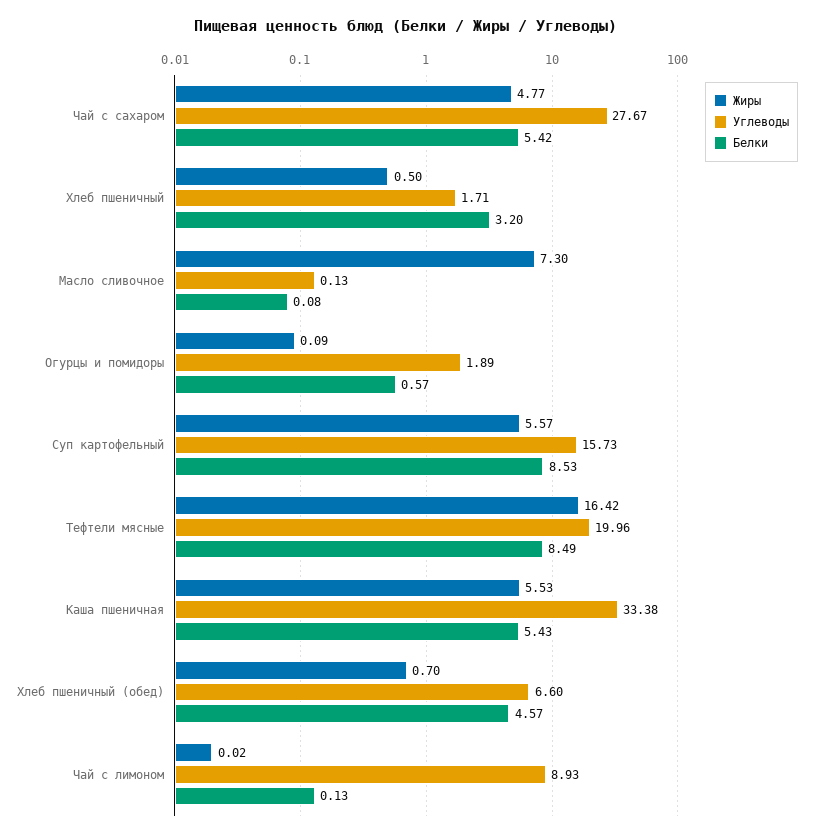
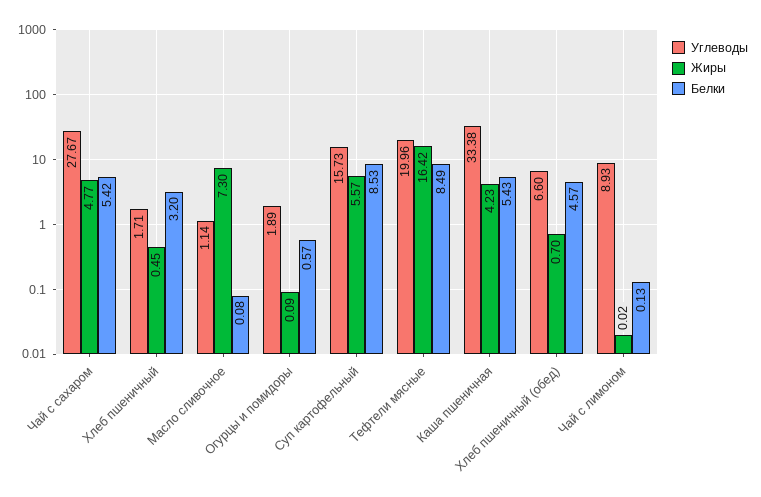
  {
    "Жиры": {
      "Чай с сахаром": 4.77,
-     "Хлеб пшеничный": 0.5,
+     "Хлеб пшеничный": 0.45,
      "Масло сливочное": 7.3,
      "Огурцы и помидоры": 0.09,
      "Суп картофельный": 5.57,
      "Тефтели мясные": 16.42,
-     "Каша пшеничная": 5.53,
+     "Каша пшеничная": 4.23,
      "Хлеб пшеничный (обед)": 0.7,
      "Чай с лимоном": 0.02
    },
    "Углеводы": {
      "Чай с сахаром": 27.67,
      "Хлеб пшеничный": 1.71,
-     "Масло сливочное": 0.13,
+     "Масло сливочное": 1.14,
      "Огурцы и помидоры": 1.89,
      "Суп картофельный": 15.73,
      "Тефтели мясные": 19.96,
      "Каша пшеничная": 33.38,
      "Хлеб пшеничный (обед)": 6.6,
      "Чай с лимоном": 8.93
    },
    "Белки": {
      "Чай с сахаром": 5.42,
      "Хлеб пшеничный": 3.2,
      "Масло сливочное": 0.08,
      "Огурцы и помидоры": 0.57,
      "Суп картофельный": 8.53,
      "Тефтели мясные": 8.49,
      "Каша пшеничная": 5.43,
      "Хлеб пшеничный (обед)": 4.57,
      "Чай с лимоном": 0.13
    }
  }

